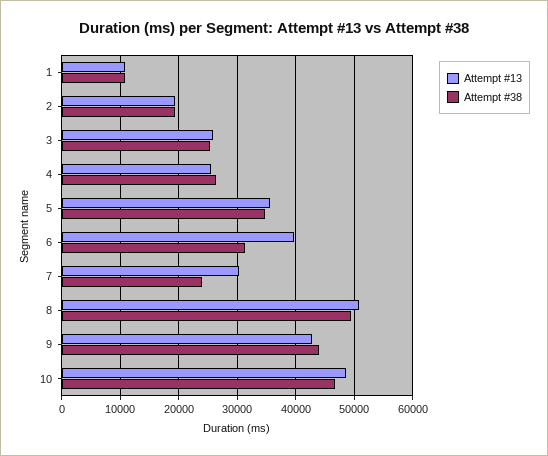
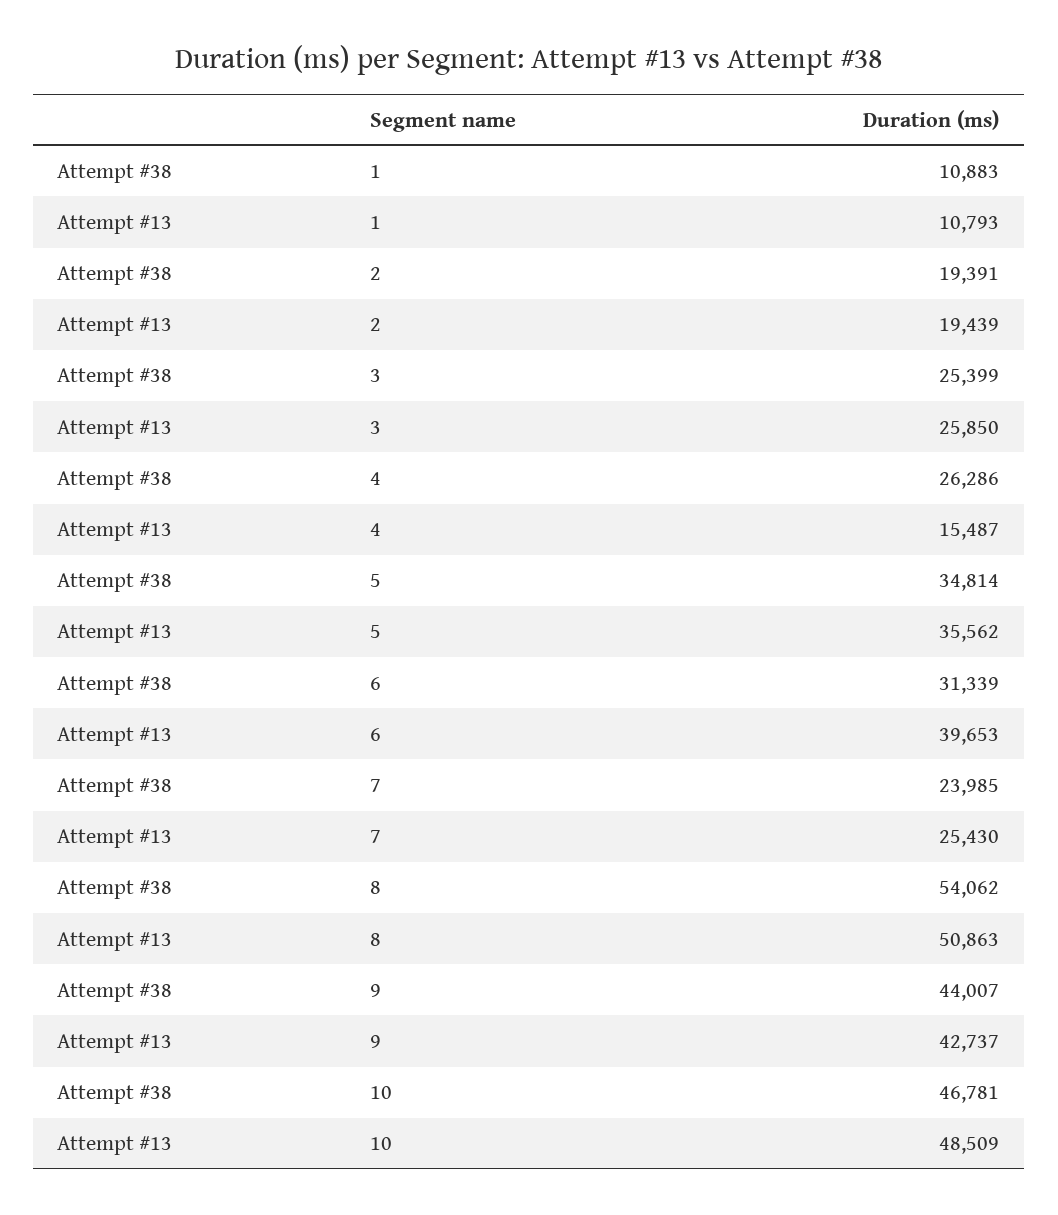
  {
    "Attempt #13": {
      "1": 10793,
      "2": 19439,
      "3": 25850,
-     "4": 26000,
+     "4": 15487,
      "5": 35562,
      "6": 39653,
-     "7": 30000,
+     "7": 25430,
      "8": 50863,
      "9": 42737,
      "10": 48509
    },
    "Attempt #38": {
      "1": 10883,
      "2": 19391,
      "3": 25399,
      "4": 26286,
      "5": 34814,
      "6": 31339,
      "7": 23985,
-     "8": 50000,
+     "8": 54062,
      "9": 44007,
      "10": 46781
    }
  }

